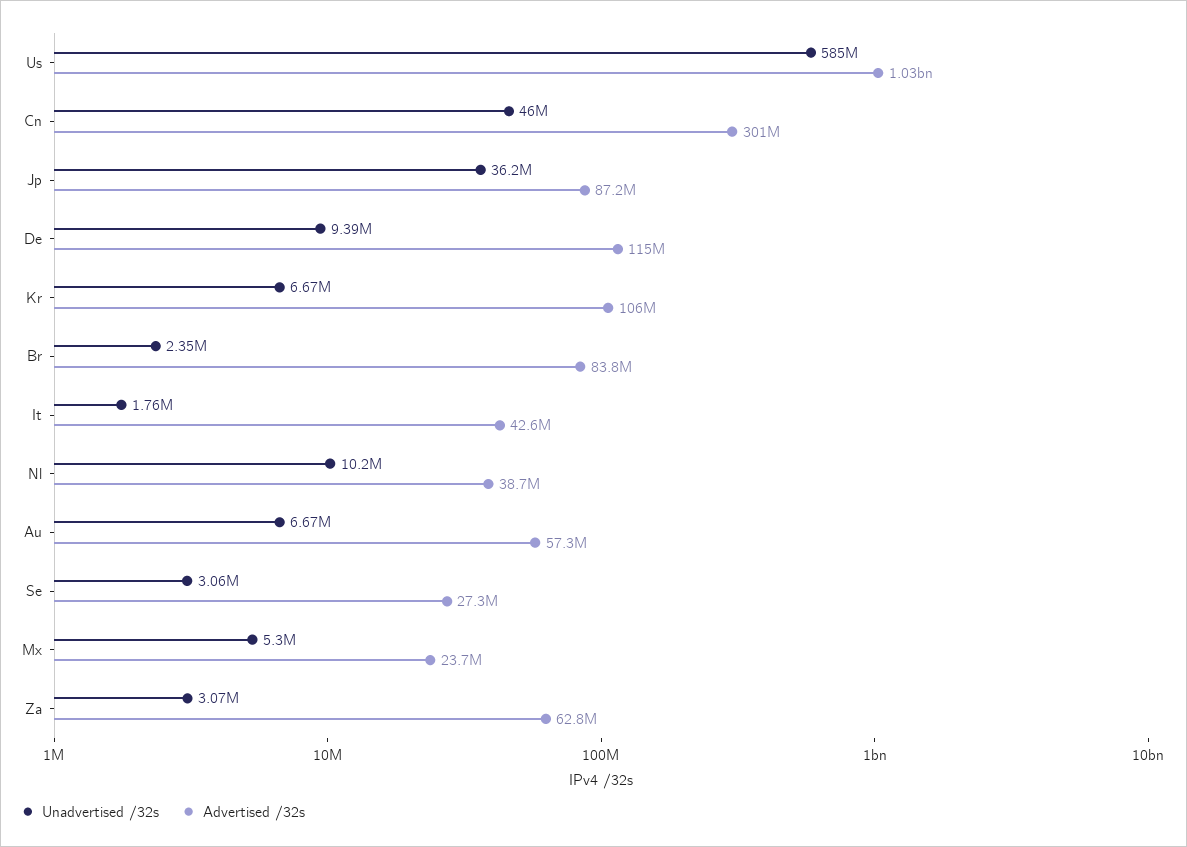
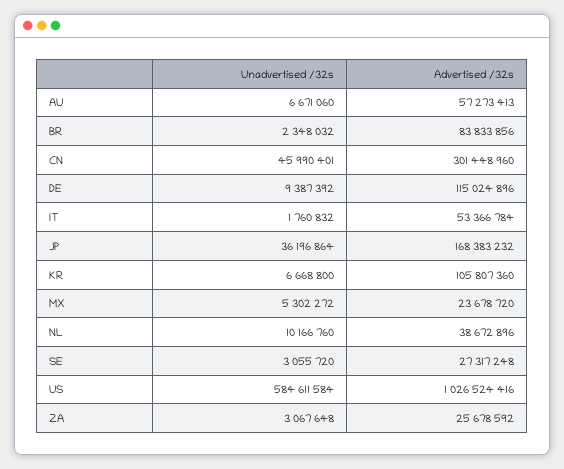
  {
    "Unadvertised /32s": {
      "Us": 584611584,
      "Cn": 45990401,
      "Jp": 36196864,
      "De": 9387392,
      "Kr": 6668800,
      "Br": 2348032,
      "It": 1760832,
      "Nl": 10166760,
      "Au": 6671060,
      "Se": 3055720,
      "Mx": 5302272,
      "Za": 3067648
    },
    "Advertised /32s": {
      "Us": 1026524416,
      "Cn": 301448960,
-     "Jp": 87200000,
+     "Jp": 168383232,
      "De": 115024896,
      "Kr": 105807360,
      "Br": 83833856,
-     "It": 42600000,
+     "It": 53366784,
      "Nl": 38672896,
      "Au": 57273413,
      "Se": 27317248,
      "Mx": 23678720,
-     "Za": 62800000
+     "Za": 25678592
    }
  }

